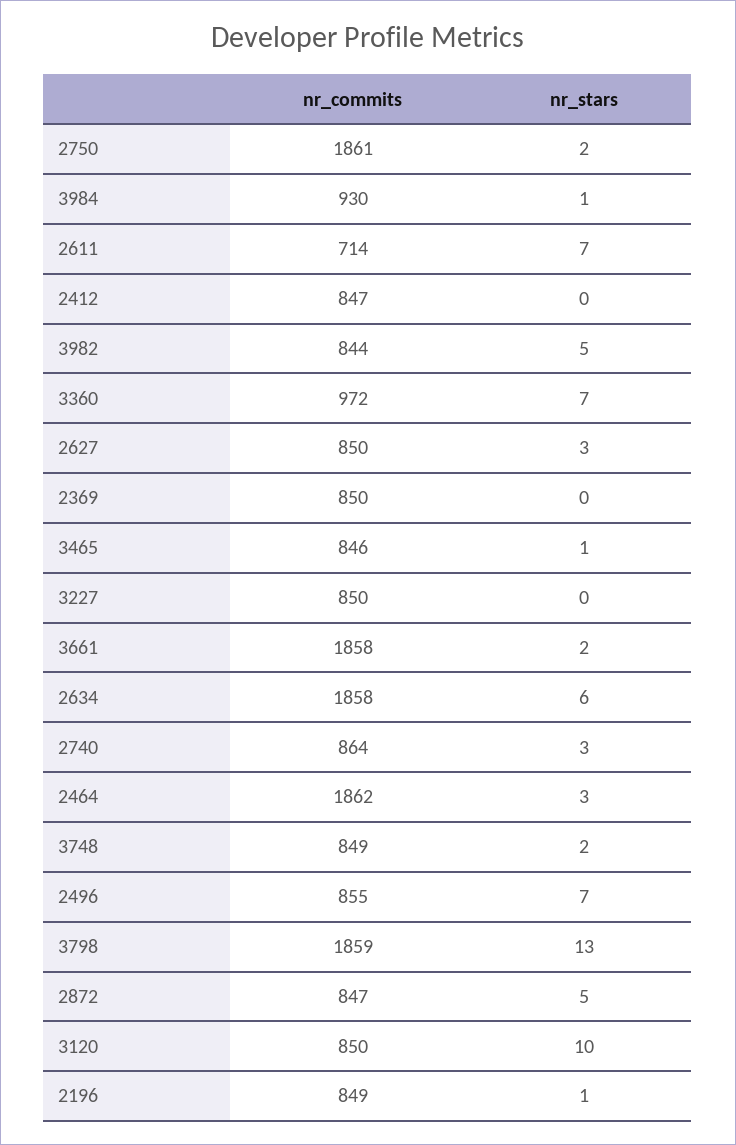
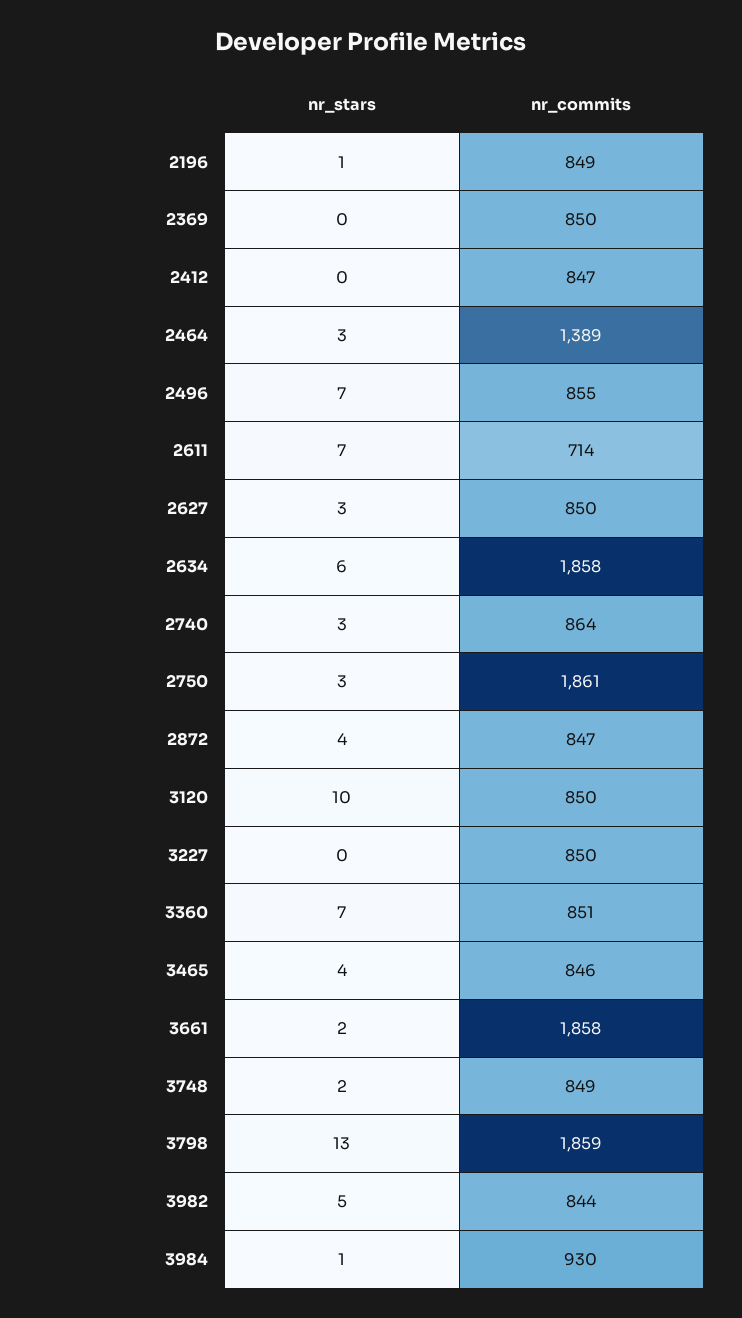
  {
    "nr_commits": {
      "2750": 1861,
      "3984": 930,
      "2611": 714,
      "2412": 847,
      "3982": 844,
-     "3360": 972,
+     "3360": 851,
      "2627": 850,
      "2369": 850,
      "3465": 846,
      "3227": 850,
      "3661": 1858,
      "2634": 1858,
      "2740": 864,
-     "2464": 1862,
+     "2464": 1389,
      "3748": 849,
      "2496": 855,
      "3798": 1859,
      "2872": 847,
      "3120": 850,
      "2196": 849
    },
    "nr_stars": {
-     "2750": 2,
+     "2750": 3,
      "3984": 1,
      "2611": 7,
      "2412": 0,
      "3982": 5,
      "3360": 7,
      "2627": 3,
      "2369": 0,
-     "3465": 1,
+     "3465": 4,
      "3227": 0,
      "3661": 2,
      "2634": 6,
      "2740": 3,
      "2464": 3,
      "3748": 2,
      "2496": 7,
      "3798": 13,
-     "2872": 5,
+     "2872": 4,
      "3120": 10,
      "2196": 1
    }
  }

